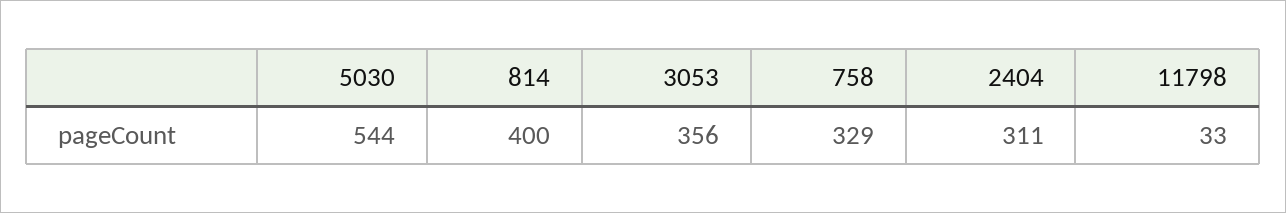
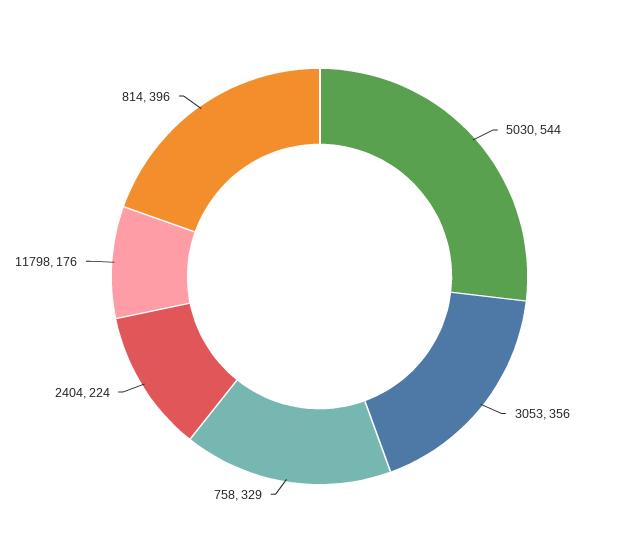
  {
    "5030": 544,
-   "814": 400,
+   "814": 396,
    "3053": 356,
    "758": 329,
-   "2404": 311,
+   "2404": 224,
-   "11798": 33
+   "11798": 176
  }

